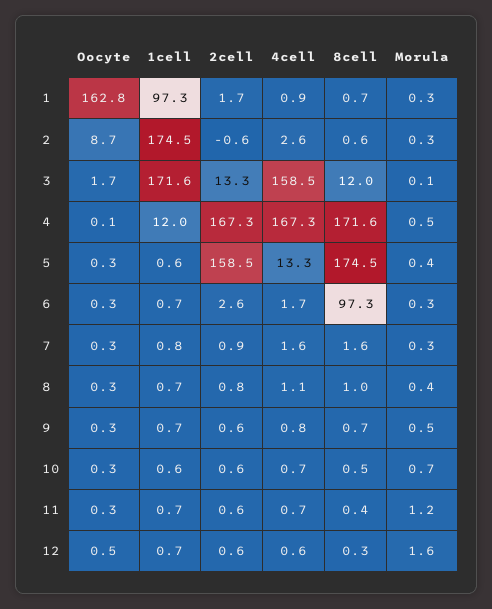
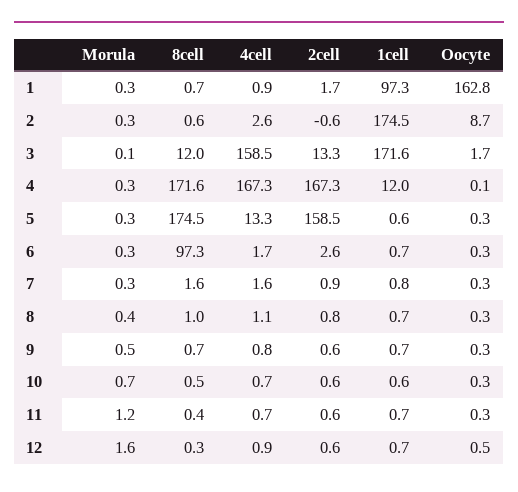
  {
    "Oocyte": {
      "1": 162.8,
      "2": 8.7,
      "3": 1.7,
      "4": 0.1,
      "5": 0.3,
      "6": 0.3,
      "7": 0.3,
      "8": 0.3,
      "9": 0.3,
      "10": 0.3,
      "11": 0.3,
      "12": 0.5
    },
    "1cell": {
      "1": 97.3,
      "2": 174.5,
      "3": 171.6,
      "4": 12,
      "5": 0.6,
      "6": 0.7,
      "7": 0.8,
      "8": 0.7,
      "9": 0.7,
      "10": 0.6,
      "11": 0.7,
      "12": 0.7
    },
    "2cell": {
      "1": 1.7,
      "2": -0.6,
      "3": 13.3,
      "4": 167.3,
      "5": 158.5,
      "6": 2.6,
      "7": 0.9,
      "8": 0.8,
      "9": 0.6,
      "10": 0.6,
      "11": 0.6,
      "12": 0.6
    },
    "4cell": {
      "1": 0.9,
      "2": 2.6,
      "3": 158.5,
      "4": 167.3,
      "5": 13.3,
      "6": 1.7,
      "7": 1.6,
      "8": 1.1,
      "9": 0.8,
      "10": 0.7,
      "11": 0.7,
-     "12": 0.6
+     "12": 0.9
    },
    "8cell": {
      "1": 0.7,
      "2": 0.6,
      "3": 12,
      "4": 171.6,
      "5": 174.5,
      "6": 97.3,
      "7": 1.6,
      "8": 1,
      "9": 0.7,
      "10": 0.5,
      "11": 0.4,
      "12": 0.3
    },
    "Morula": {
      "1": 0.3,
      "2": 0.3,
      "3": 0.1,
-     "4": 0.5,
+     "4": 0.3,
-     "5": 0.4,
+     "5": 0.3,
      "6": 0.3,
      "7": 0.3,
      "8": 0.4,
      "9": 0.5,
      "10": 0.7,
      "11": 1.2,
      "12": 1.6
    }
  }

